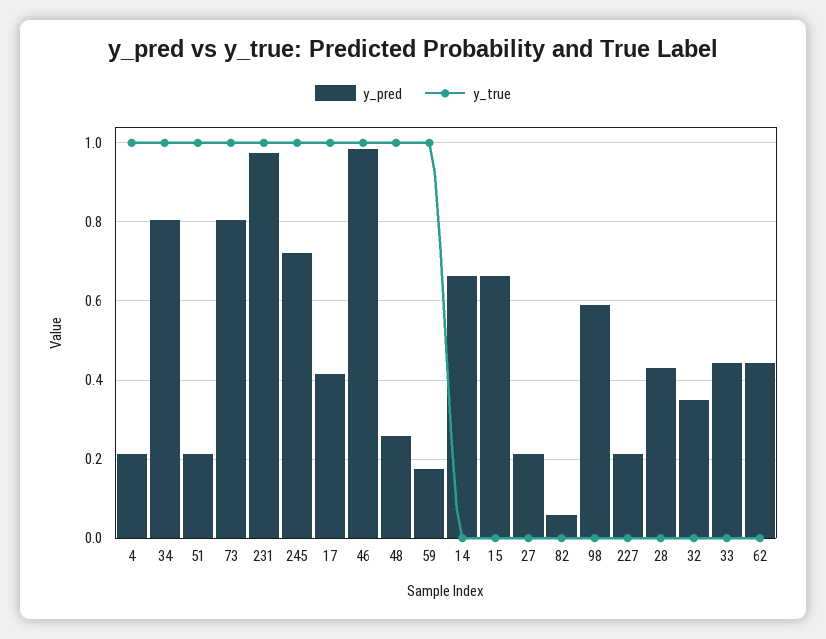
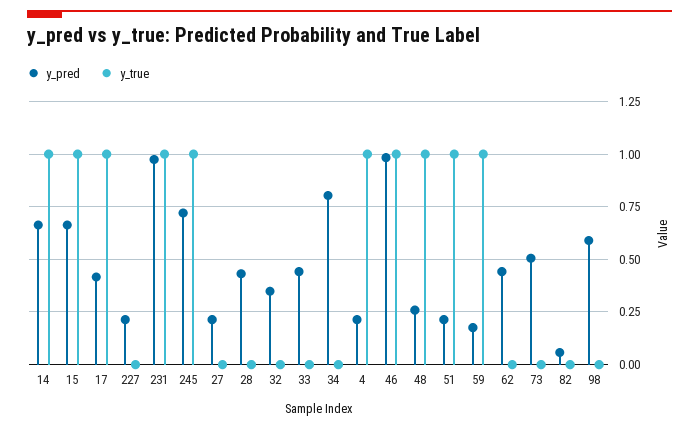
  {
    "y_pred": {
      "4": 0.22,
      "34": 0.8,
      "51": 0.22,
-     "73": 0.8,
+     "73": 0.5,
      "231": 0.98,
      "245": 0.72,
      "17": 0.42,
      "46": 0.98,
      "48": 0.26,
      "59": 0.18,
      "14": 0.66,
      "15": 0.66,
      "27": 0.22,
      "82": 0.06,
      "98": 0.58,
      "227": 0.22,
      "28": 0.44,
      "32": 0.34,
      "33": 0.44,
      "62": 0.44
    },
    "y_true": {
      "4": 1,
-     "34": 1,
+     "34": 0,
      "51": 1,
-     "73": 1,
+     "73": 0,
      "231": 1,
      "245": 1,
      "17": 1,
      "46": 1,
      "48": 1,
      "59": 1,
-     "14": 0,
+     "14": 1,
-     "15": 0,
+     "15": 1,
      "27": 0,
      "82": 0,
      "98": 0,
      "227": 0,
      "28": 0,
      "32": 0,
      "33": 0,
      "62": 0
    }
  }

